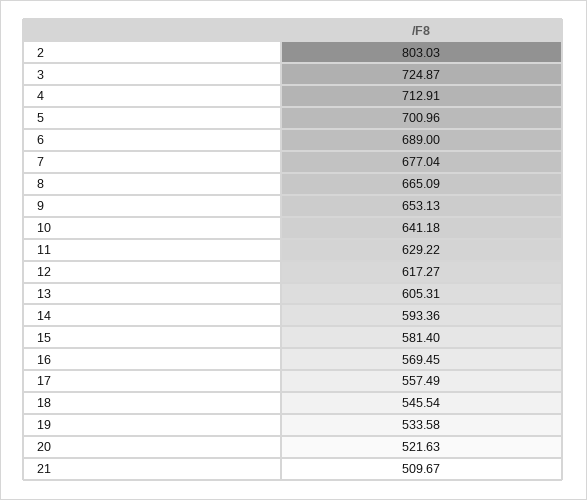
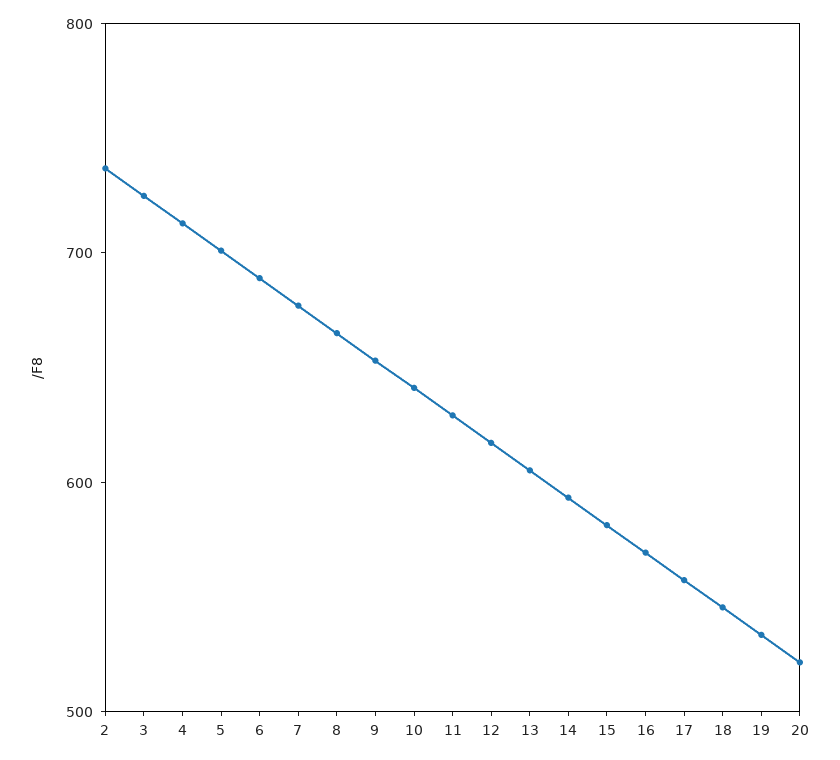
  {
-   "2": 803.03,
+   "2": 740,
    "3": 724.87,
    "4": 712.91,
    "5": 700.96,
    "6": 689,
    "7": 677.04,
    "8": 665.09,
    "9": 653.13,
    "10": 641.18,
    "11": 629.22,
    "12": 617.27,
    "13": 605.31,
    "14": 593.36,
    "15": 581.4,
    "16": 569.45,
    "17": 557.49,
    "18": 545.54,
    "19": 533.58,
-   "20": 521.63,
+   "20": 521.63
-   "21": 509.67
  }

